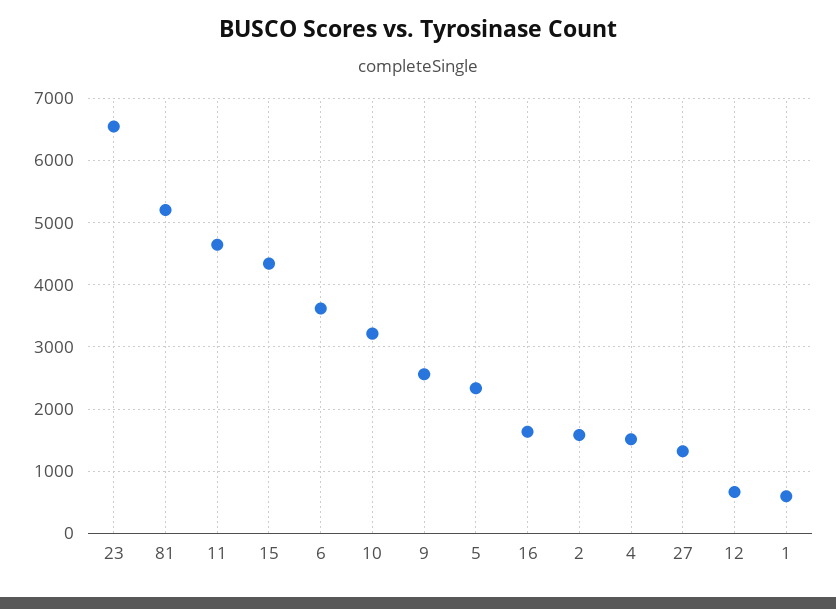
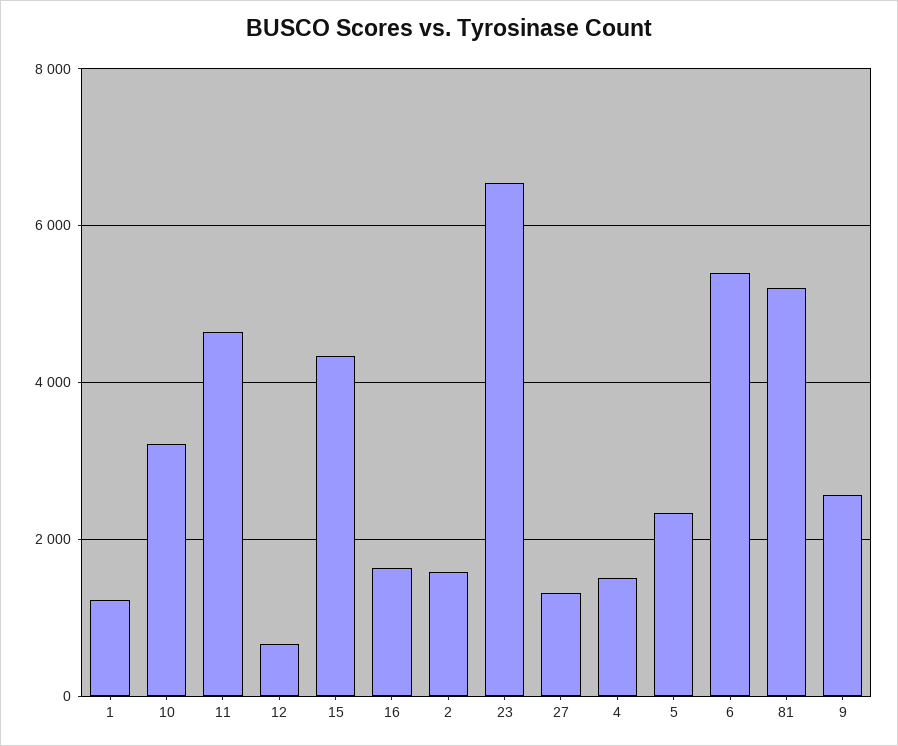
  {
    "23": 6500,
    "81": 5200,
    "11": 4600,
    "15": 4300,
-   "6": 3600,
+   "6": 5400,
    "10": 3200,
    "9": 2600,
    "5": 2300,
    "16": 1600,
    "2": 1600,
    "4": 1500,
    "27": 1300,
    "12": 700,
-   "1": 600
+   "1": 1200
  }

